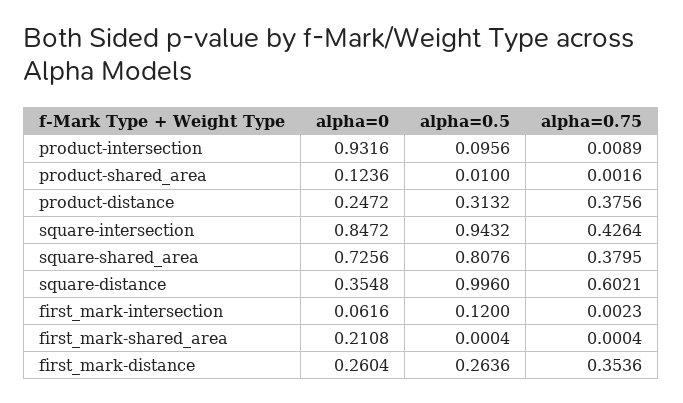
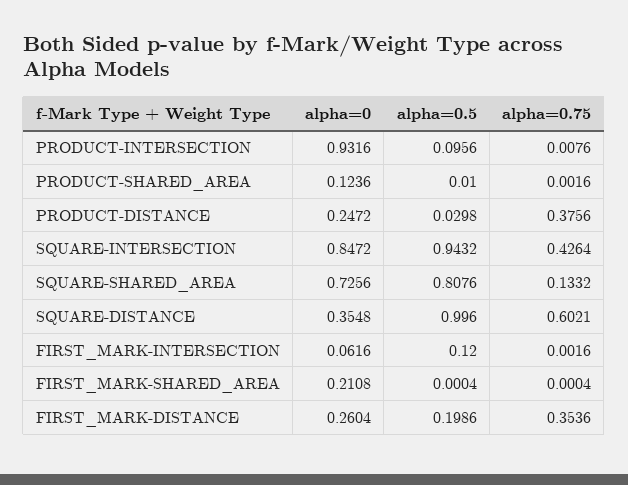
  {
    "alpha=0": {
      "product-intersection": 0.9316,
      "product-shared_area": 0.1236,
      "product-distance": 0.2472,
      "square-intersection": 0.8472,
      "square-shared_area": 0.7256,
      "square-distance": 0.3548,
      "first_mark-intersection": 0.0616,
      "first_mark-shared_area": 0.2108,
      "first_mark-distance": 0.2604
    },
    "alpha=0.5": {
      "product-intersection": 0.0956,
      "product-shared_area": 0.01,
-     "product-distance": 0.3132,
+     "product-distance": 0.0298,
      "square-intersection": 0.9432,
      "square-shared_area": 0.8076,
      "square-distance": 0.996,
      "first_mark-intersection": 0.12,
      "first_mark-shared_area": 0.0004,
-     "first_mark-distance": 0.2636
+     "first_mark-distance": 0.1986
    },
    "alpha=0.75": {
-     "product-intersection": 0.0089,
+     "product-intersection": 0.0076,
      "product-shared_area": 0.0016,
      "product-distance": 0.3756,
      "square-intersection": 0.4264,
-     "square-shared_area": 0.3795,
+     "square-shared_area": 0.1332,
      "square-distance": 0.6021,
-     "first_mark-intersection": 0.0023,
+     "first_mark-intersection": 0.0016,
      "first_mark-shared_area": 0.0004,
      "first_mark-distance": 0.3536
    }
  }

